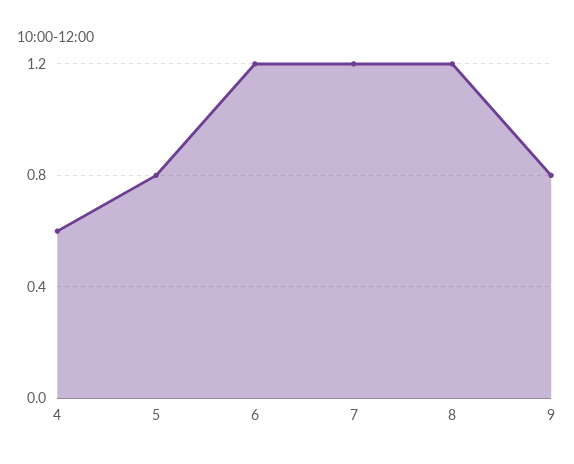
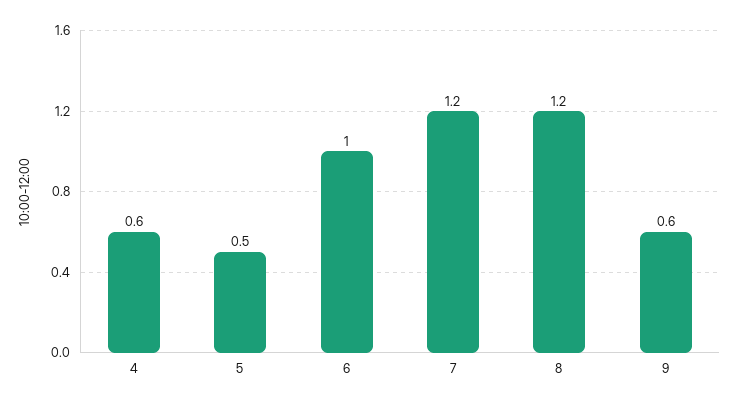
  {
    "4": 0.6,
-   "5": 0.8,
+   "5": 0.5,
-   "6": 1.2,
+   "6": 1,
    "7": 1.2,
    "8": 1.2,
-   "9": 0.8
+   "9": 0.6
  }

